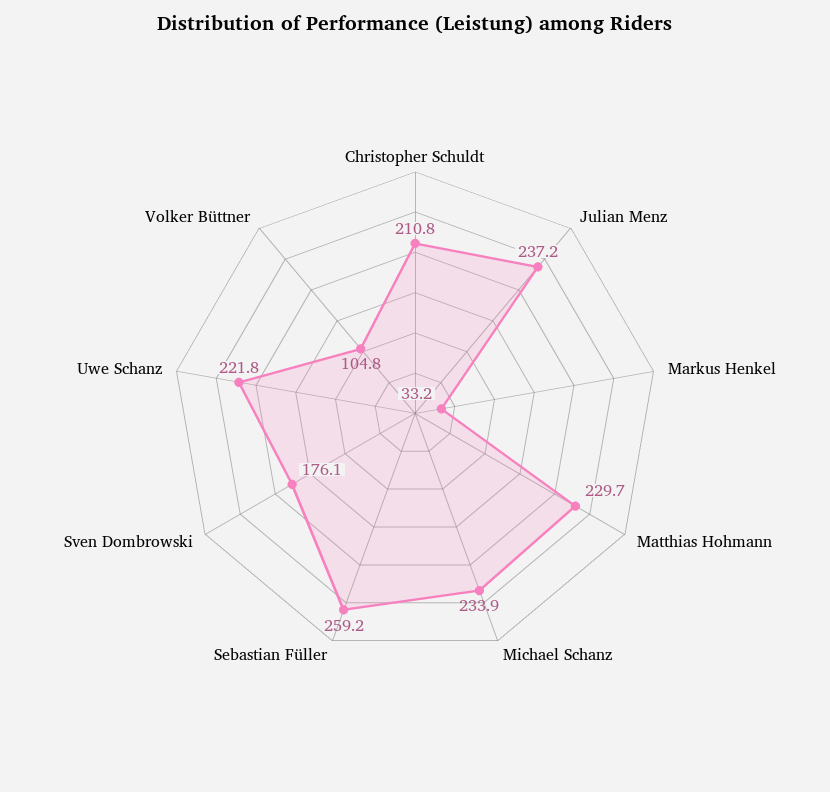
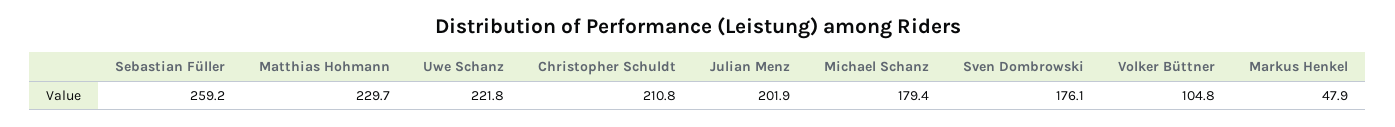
  {
    "Christopher Schuldt": 210.8,
-   "Julian Menz": 237.2,
+   "Julian Menz": 201.9,
-   "Markus Henkel": 33.2,
+   "Markus Henkel": 47.9,
    "Matthias Hohmann": 229.7,
-   "Michael Schanz": 233.9,
+   "Michael Schanz": 179.4,
    "Sebastian Füller": 259.2,
    "Sven Dombrowski": 176.1,
    "Uwe Schanz": 221.8,
    "Volker Büttner": 104.8
  }

